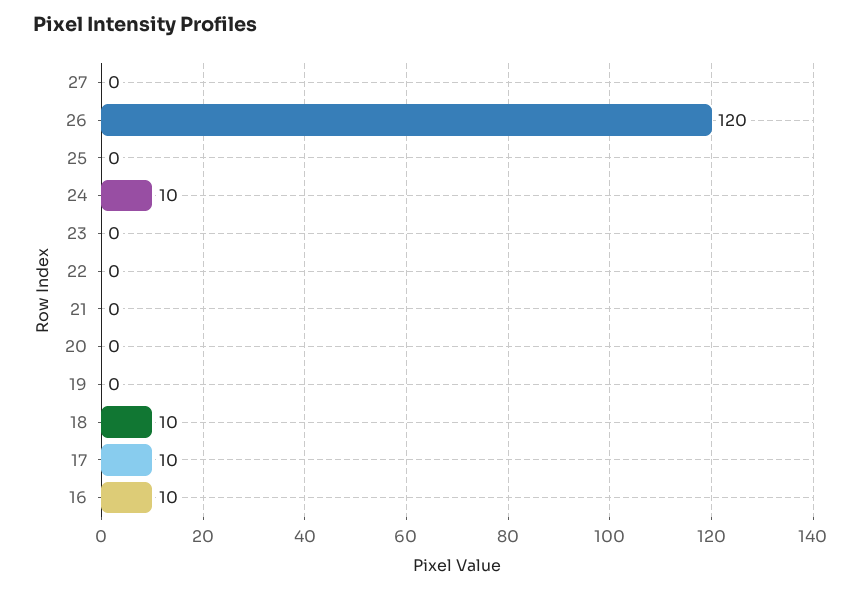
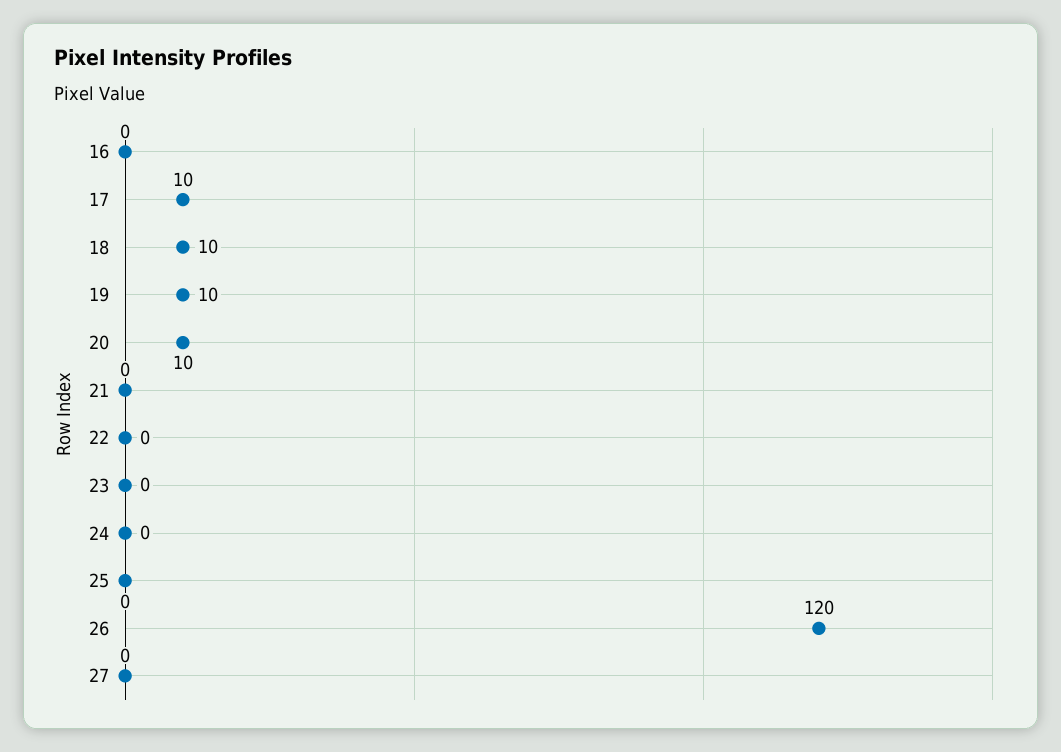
  {
    "27": 0,
    "26": 120,
    "25": 0,
-   "24": 10,
+   "24": 0,
    "23": 0,
    "22": 0,
    "21": 0,
-   "20": 0,
+   "20": 10,
-   "19": 0,
+   "19": 10,
    "18": 10,
    "17": 10,
-   "16": 10
+   "16": 0
  }

